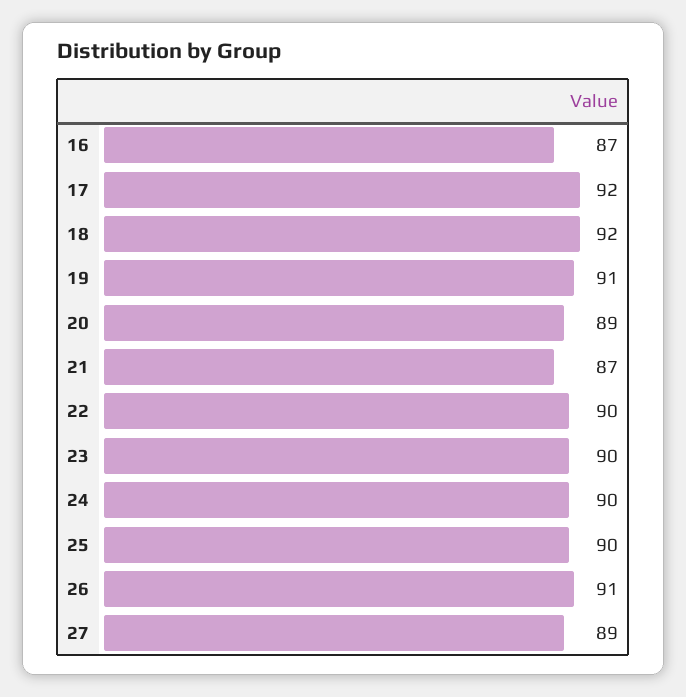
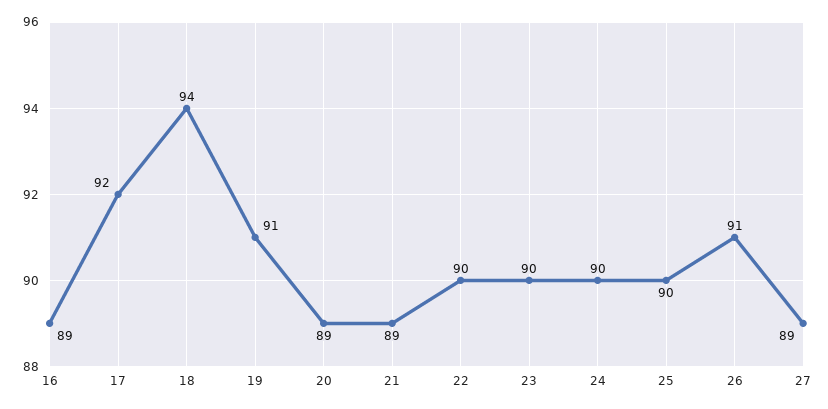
  {
-   "16": 87,
+   "16": 89,
    "17": 92,
-   "18": 92,
+   "18": 94,
    "19": 91,
    "20": 89,
-   "21": 87,
+   "21": 89,
    "22": 90,
    "23": 90,
    "24": 90,
    "25": 90,
    "26": 91,
    "27": 89
  }

